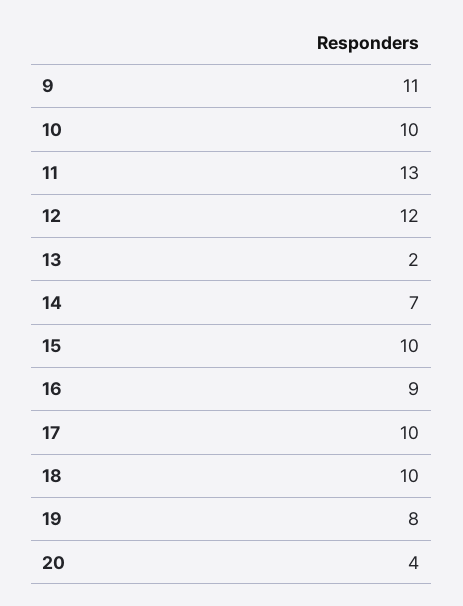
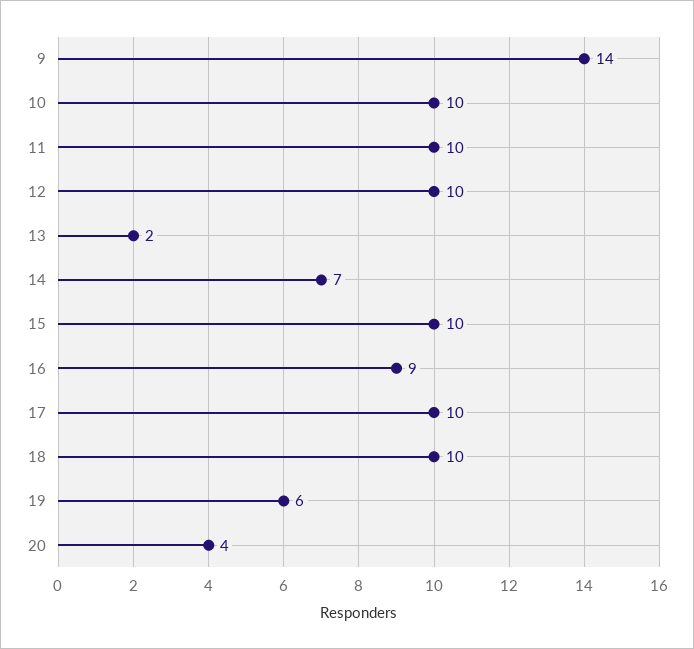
  {
-   "9": 11,
+   "9": 14,
    "10": 10,
-   "11": 13,
+   "11": 10,
-   "12": 12,
+   "12": 10,
    "13": 2,
    "14": 7,
    "15": 10,
    "16": 9,
    "17": 10,
    "18": 10,
-   "19": 8,
+   "19": 6,
    "20": 4
  }

